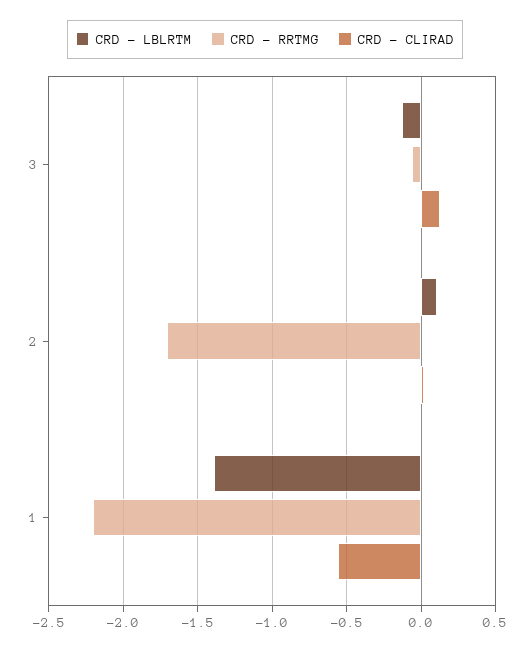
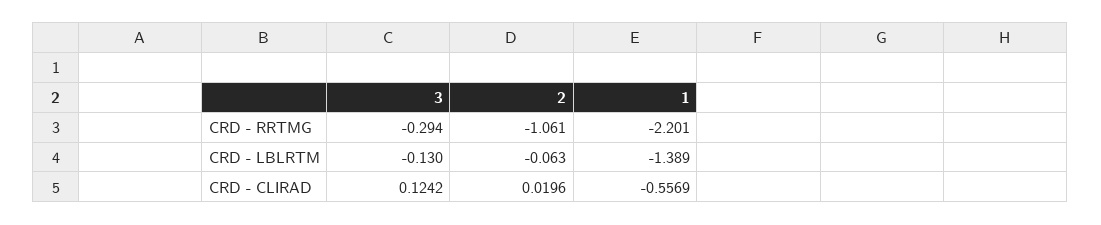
  {
    "CRD - LBLRTM": {
      "3": -0.13,
-     "2": 0.1,
+     "2": -0.063,
      "1": -1.389
    },
    "CRD - RRTMG": {
-     "3": -0.05,
+     "3": -0.294,
-     "2": -1.7,
+     "2": -1.061,
      "1": -2.201
    },
    "CRD - CLIRAD": {
      "3": 0.1242,
      "2": 0.0196,
      "1": -0.5569
    }
  }

